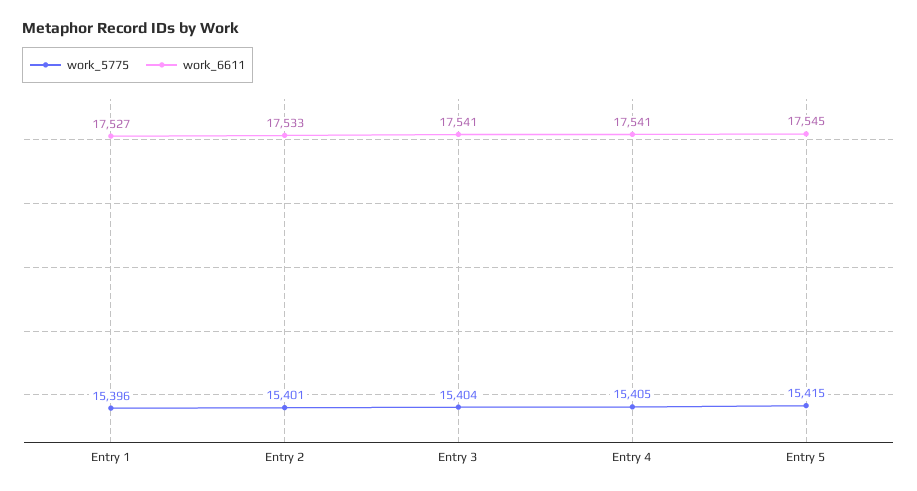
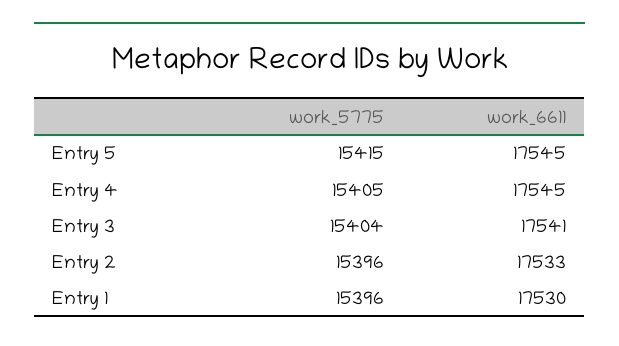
  {
    "work_5775": {
      "Entry 1": 15396,
-     "Entry 2": 15401,
+     "Entry 2": 15396,
      "Entry 3": 15404,
      "Entry 4": 15405,
      "Entry 5": 15415
    },
    "work_6611": {
-     "Entry 1": 17527,
+     "Entry 1": 17530,
      "Entry 2": 17533,
      "Entry 3": 17541,
-     "Entry 4": 17541,
+     "Entry 4": 17545,
      "Entry 5": 17545
    }
  }

